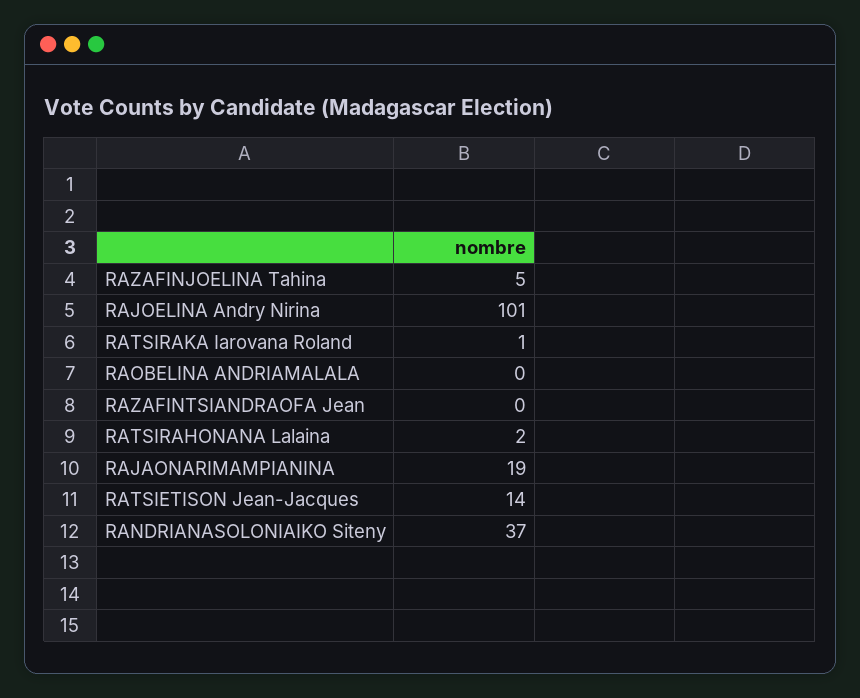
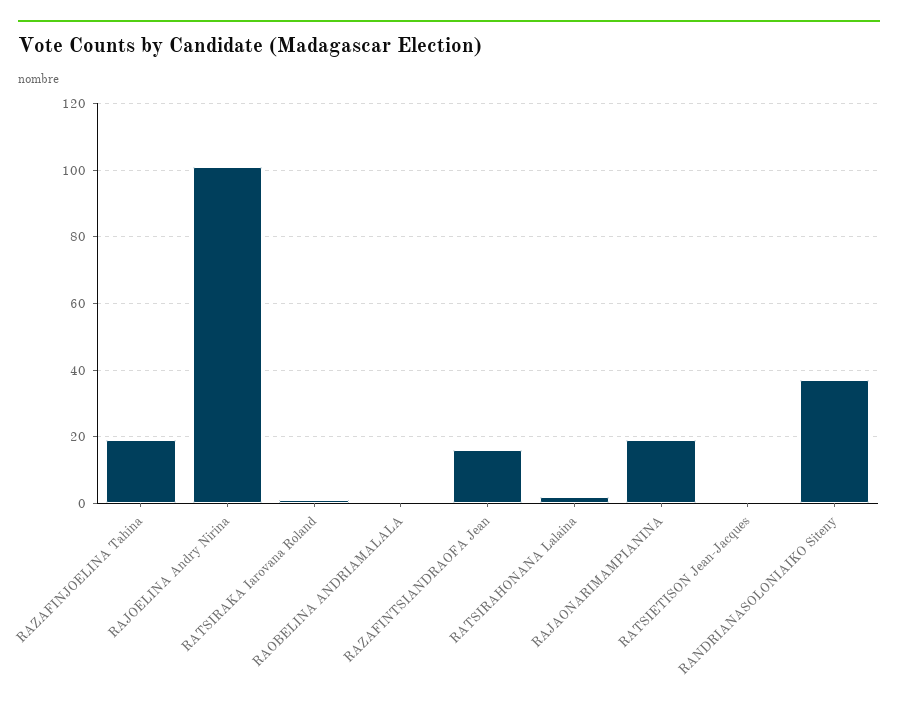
  {
-   "RAZAFINJOELINA Tahina": 5,
+   "RAZAFINJOELINA Tahina": 20,
    "RAJOELINA Andry Nirina": 101,
    "RATSIRAKA Iarovana Roland": 1,
    "RAOBELINA ANDRIAMALALA": 0,
-   "RAZAFINTSIANDRAOFA Jean": 0,
+   "RAZAFINTSIANDRAOFA Jean": 15,
    "RATSIRAHONANA Lalaina": 2,
    "RAJAONARIMAMPIANINA": 19,
-   "RATSIETISON Jean-Jacques": 14,
+   "RATSIETISON Jean-Jacques": 0,
    "RANDRIANASOLONIAIKO Siteny": 37
  }

